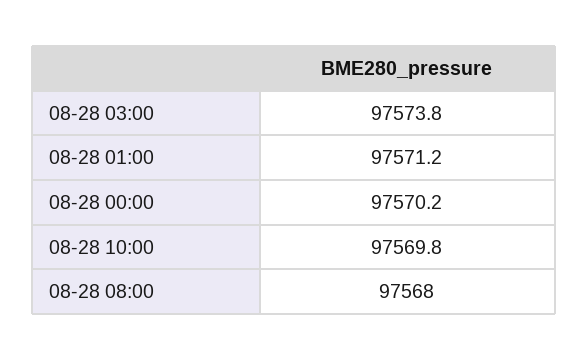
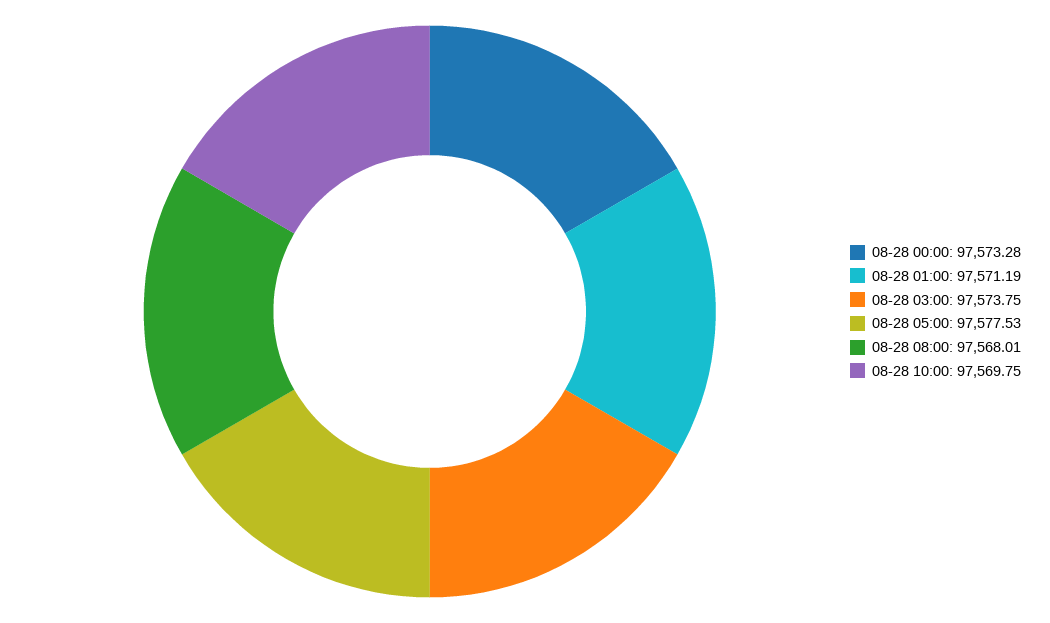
  {
    "08-28 03:00": 97573.75,
    "08-28 01:00": 97571.19,
-   "08-28 00:00": 97570.2,
+   "08-28 00:00": 97573.28,
    "08-28 10:00": 97569.75,
-   "08-28 08:00": 97568.01
+   "08-28 08:00": 97568.01,
+   "08-28 05:00": 97577.53
  }

